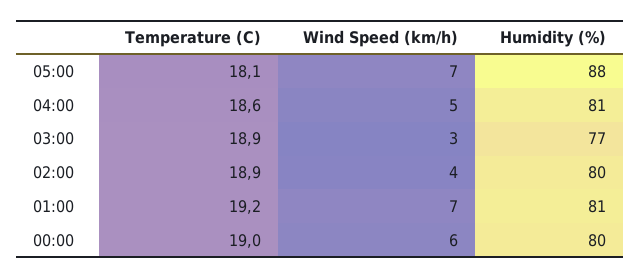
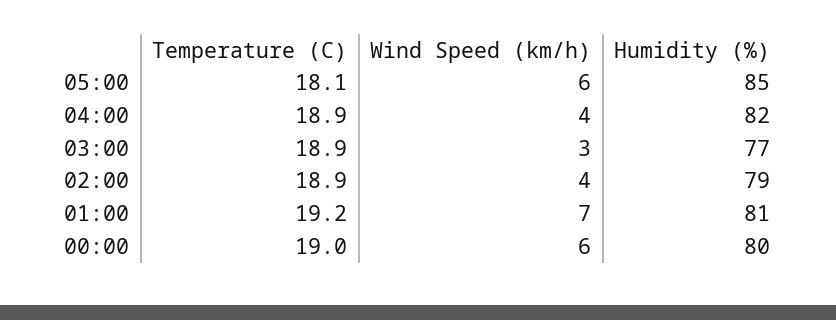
  {
    "Temperature (C)": {
      "05:00": 18.1,
-     "04:00": 18.6,
+     "04:00": 18.9,
      "03:00": 18.9,
      "02:00": 18.9,
      "01:00": 19.2,
      "00:00": 19
    },
    "Wind Speed (km/h)": {
-     "05:00": 7,
+     "05:00": 6,
-     "04:00": 5,
+     "04:00": 4,
      "03:00": 3,
      "02:00": 4,
      "01:00": 7,
      "00:00": 6
    },
    "Humidity (%)": {
-     "05:00": 88,
+     "05:00": 85,
-     "04:00": 81,
+     "04:00": 82,
      "03:00": 77,
-     "02:00": 80,
+     "02:00": 79,
      "01:00": 81,
      "00:00": 80
    }
  }

